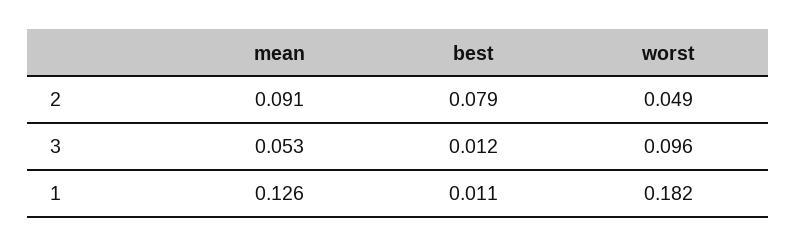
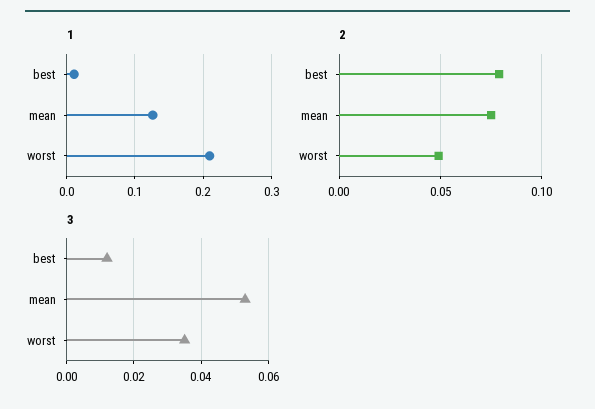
  {
    "2": {
-     "mean": 0.091,
+     "mean": 0.075,
      "best": 0.079,
      "worst": 0.049
    },
    "3": {
      "mean": 0.053,
      "best": 0.012,
-     "worst": 0.096
+     "worst": 0.035
    },
    "1": {
      "mean": 0.126,
      "best": 0.011,
-     "worst": 0.182
+     "worst": 0.21
    }
  }

